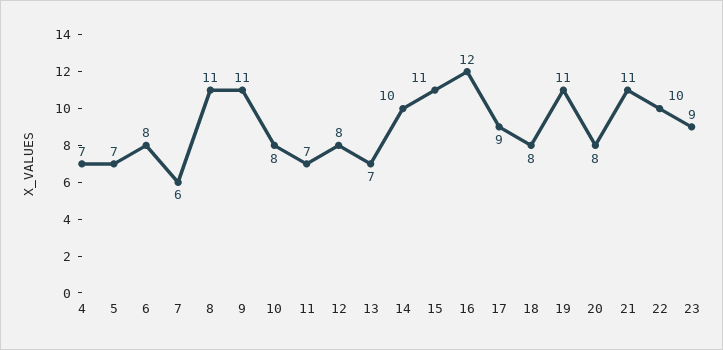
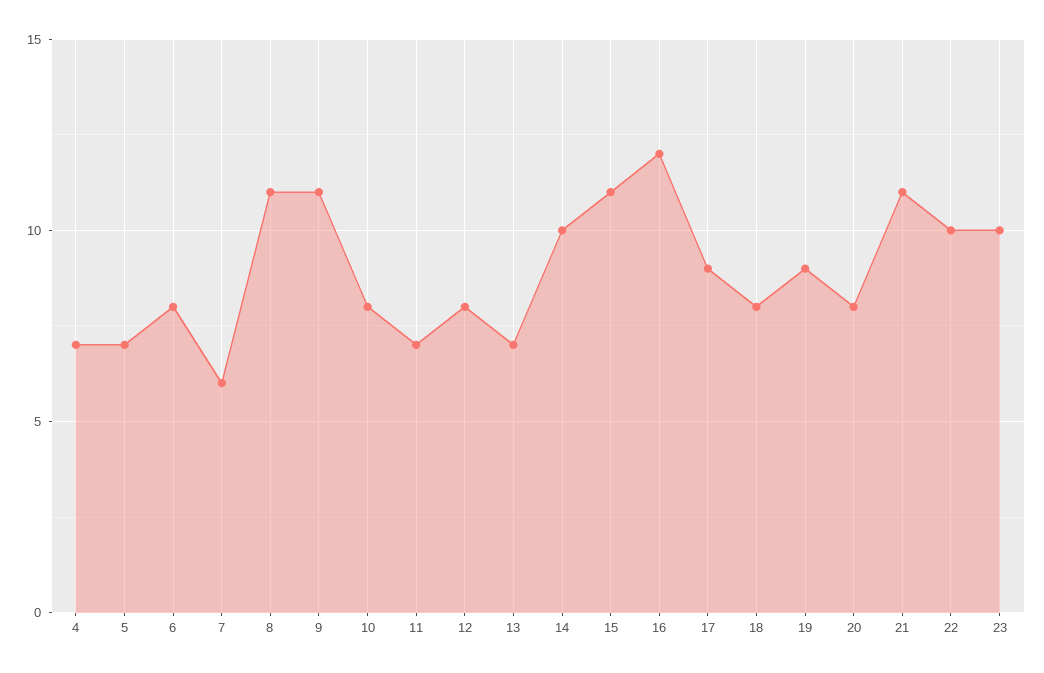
  {
    "4": 7,
    "5": 7,
    "6": 8,
    "7": 6,
    "8": 11,
    "9": 11,
    "10": 8,
    "11": 7,
    "12": 8,
    "13": 7,
    "14": 10,
    "15": 11,
    "16": 12,
    "17": 9,
    "18": 8,
-   "19": 11,
+   "19": 9,
    "20": 8,
    "21": 11,
    "22": 10,
-   "23": 9
+   "23": 10
  }

